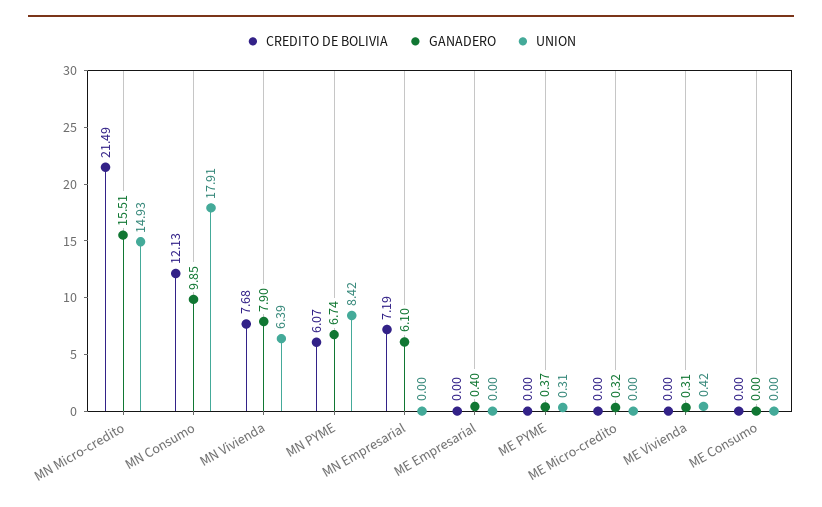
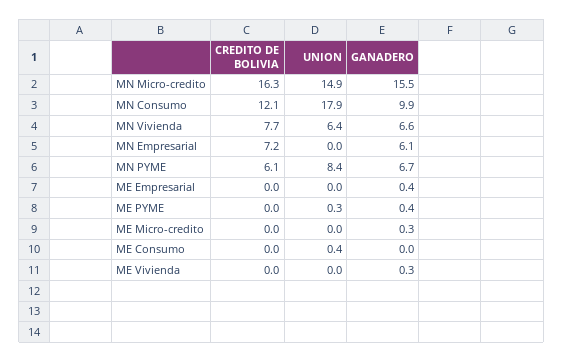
  {
    "CREDITO DE BOLIVIA": {
-     "MN Micro-credito": 21.49,
+     "MN Micro-credito": 16.3,
      "MN Consumo": 12.13,
      "MN Vivienda": 7.68,
      "MN PYME": 6.07,
      "MN Empresarial": 7.19,
      "ME Empresarial": 0,
      "ME PYME": 0,
      "ME Micro-credito": 0,
      "ME Vivienda": 0,
      "ME Consumo": 0
    },
    "GANADERO": {
      "MN Micro-credito": 15.51,
      "MN Consumo": 9.85,
-     "MN Vivienda": 7.9,
+     "MN Vivienda": 6.6,
      "MN PYME": 6.74,
      "MN Empresarial": 6.1,
      "ME Empresarial": 0.4,
      "ME PYME": 0.37,
      "ME Micro-credito": 0.32,
      "ME Vivienda": 0.31,
      "ME Consumo": 0
    },
    "UNION": {
      "MN Micro-credito": 14.93,
      "MN Consumo": 17.91,
      "MN Vivienda": 6.39,
      "MN PYME": 8.42,
      "MN Empresarial": 0,
      "ME Empresarial": 0,
      "ME PYME": 0.31,
      "ME Micro-credito": 0,
-     "ME Vivienda": 0.42,
+     "ME Vivienda": 0,
-     "ME Consumo": 0
+     "ME Consumo": 0.4
    }
  }

